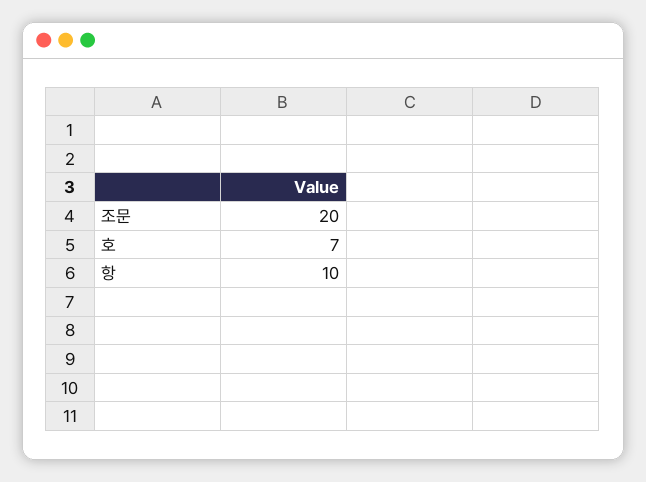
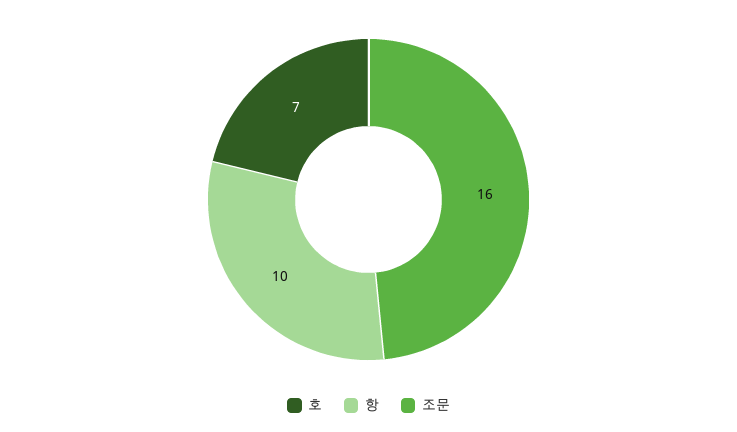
  {
-   "조문": 20,
+   "조문": 16,
    "호": 7,
    "항": 10
  }

